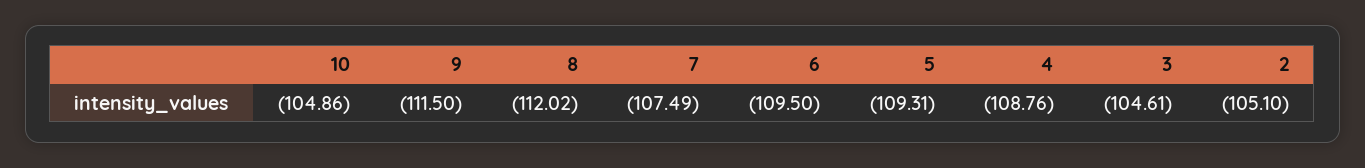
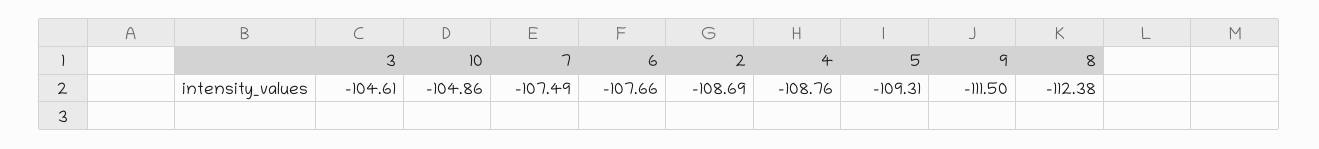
  {
    "10": -104.86,
    "9": -111.5,
-   "8": -112.02,
+   "8": -112.38,
    "7": -107.49,
-   "6": -109.5,
+   "6": -107.66,
    "5": -109.31,
    "4": -108.76,
    "3": -104.61,
-   "2": -105.1
+   "2": -108.69
  }

